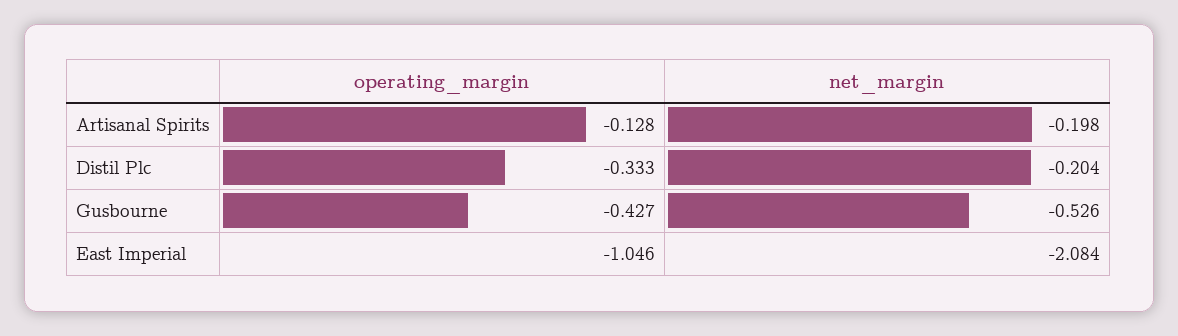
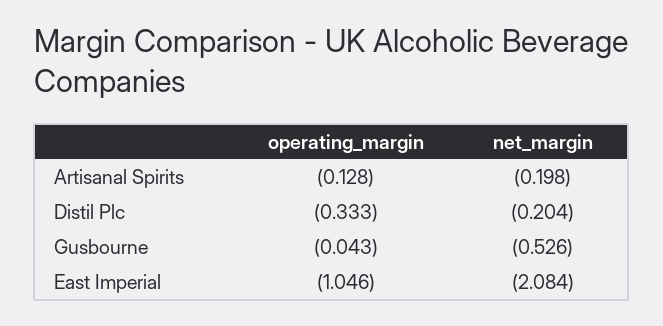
  {
    "operating_margin": {
      "Artisanal Spirits": -0.128,
      "Distil Plc": -0.333,
-     "Gusbourne": -0.427,
+     "Gusbourne": -0.043,
      "East Imperial": -1.046
    },
    "net_margin": {
      "Artisanal Spirits": -0.198,
      "Distil Plc": -0.204,
      "Gusbourne": -0.526,
      "East Imperial": -2.084
    }
  }

